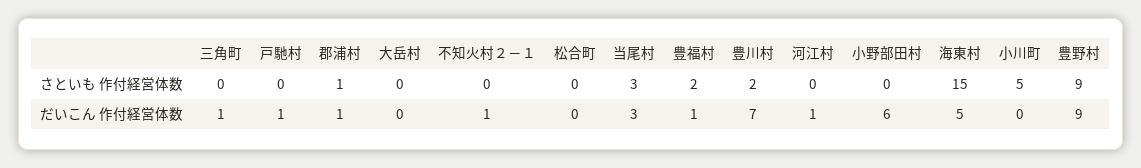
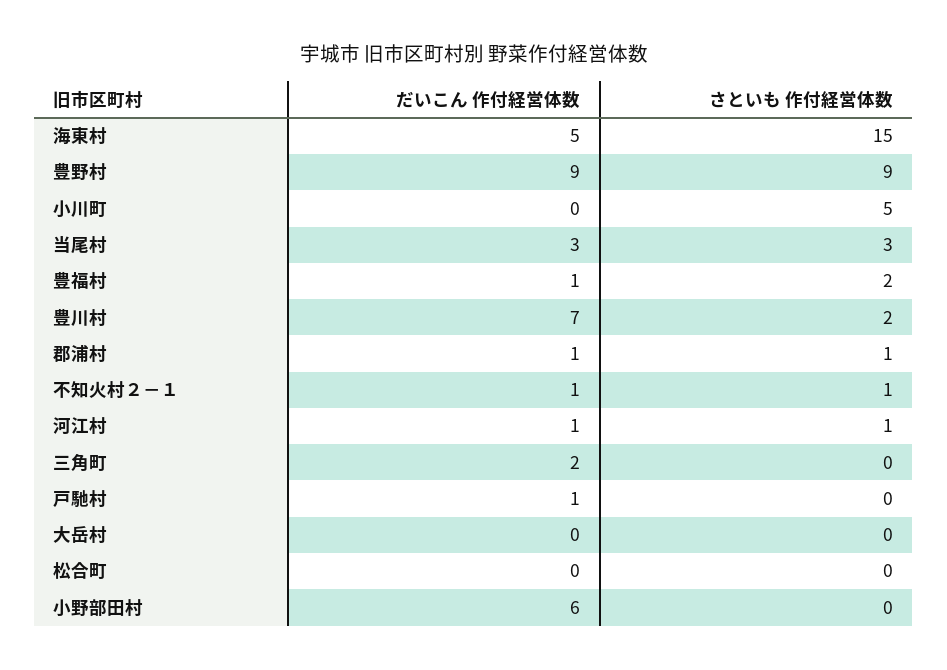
  {
    "三角町": {
      "さといも 作付経営体数": 0,
-     "だいこん 作付経営体数": 1
+     "だいこん 作付経営体数": 2
    },
    "戸馳村": {
      "さといも 作付経営体数": 0,
      "だいこん 作付経営体数": 1
    },
    "郡浦村": {
      "さといも 作付経営体数": 1,
      "だいこん 作付経営体数": 1
    },
    "大岳村": {
      "さといも 作付経営体数": 0,
      "だいこん 作付経営体数": 0
    },
    "不知火村２－１": {
-     "さといも 作付経営体数": 0,
+     "さといも 作付経営体数": 1,
      "だいこん 作付経営体数": 1
    },
    "松合町": {
      "さといも 作付経営体数": 0,
      "だいこん 作付経営体数": 0
    },
    "当尾村": {
      "さといも 作付経営体数": 3,
      "だいこん 作付経営体数": 3
    },
    "豊福村": {
      "さといも 作付経営体数": 2,
      "だいこん 作付経営体数": 1
    },
    "豊川村": {
      "さといも 作付経営体数": 2,
      "だいこん 作付経営体数": 7
    },
    "河江村": {
-     "さといも 作付経営体数": 0,
+     "さといも 作付経営体数": 1,
      "だいこん 作付経営体数": 1
    },
    "小野部田村": {
      "さといも 作付経営体数": 0,
      "だいこん 作付経営体数": 6
    },
    "海東村": {
      "さといも 作付経営体数": 15,
      "だいこん 作付経営体数": 5
    },
    "小川町": {
      "さといも 作付経営体数": 5,
      "だいこん 作付経営体数": 0
    },
    "豊野村": {
      "さといも 作付経営体数": 9,
      "だいこん 作付経営体数": 9
    }
  }

